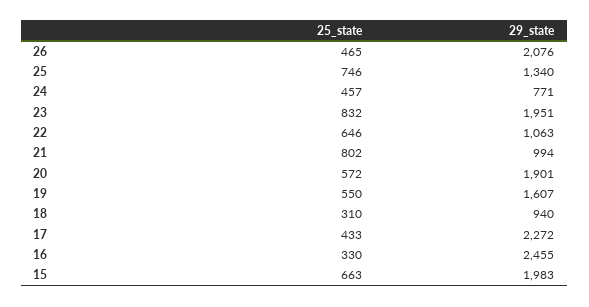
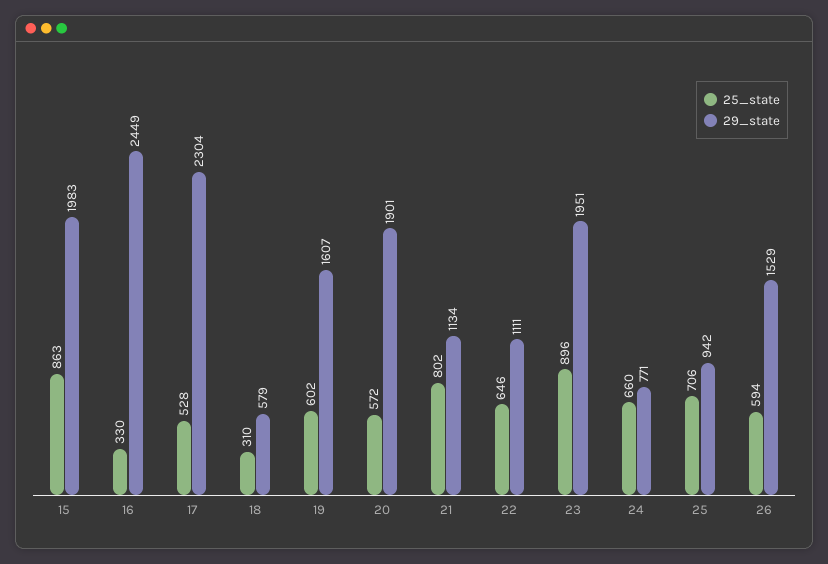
  {
    "25_state": {
-     "26": 465,
+     "26": 594,
-     "25": 746,
+     "25": 706,
-     "24": 457,
+     "24": 660,
-     "23": 832,
+     "23": 896,
      "22": 646,
      "21": 802,
      "20": 572,
-     "19": 550,
+     "19": 602,
      "18": 310,
-     "17": 433,
+     "17": 528,
      "16": 330,
-     "15": 663
+     "15": 863
    },
    "29_state": {
-     "26": 2076,
+     "26": 1529,
-     "25": 1340,
+     "25": 942,
      "24": 771,
      "23": 1951,
-     "22": 1063,
+     "22": 1111,
-     "21": 994,
+     "21": 1134,
      "20": 1901,
      "19": 1607,
-     "18": 940,
+     "18": 579,
-     "17": 2272,
+     "17": 2304,
-     "16": 2455,
+     "16": 2449,
      "15": 1983
    }
  }

